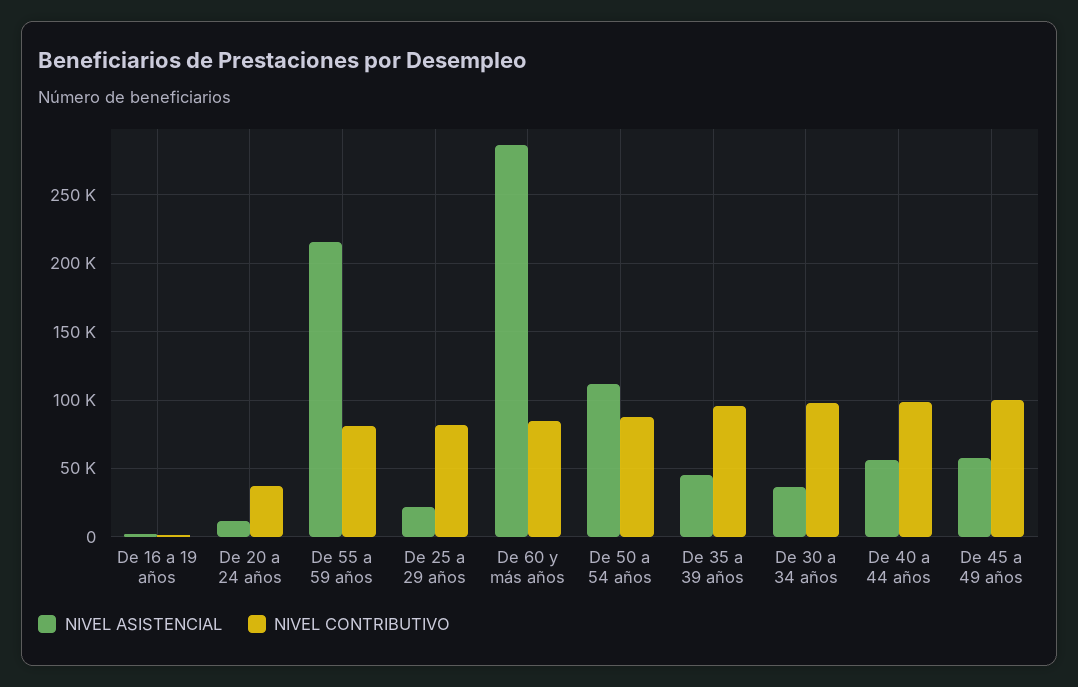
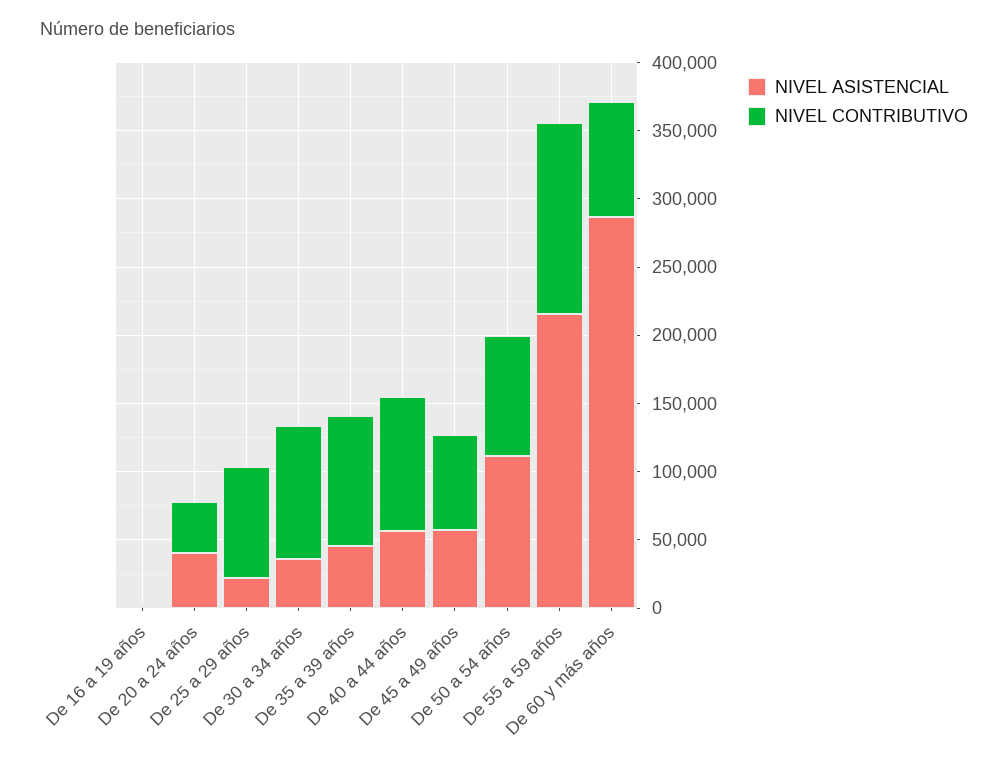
  {
    "NIVEL ASISTENCIAL": {
      "De 16 a 19 años": 0,
-     "De 20 a 24 años": 10000,
+     "De 20 a 24 años": 40000,
      "De 55 a 59 años": 215000,
      "De 25 a 29 años": 20000,
      "De 60 y más años": 285000,
      "De 50 a 54 años": 110000,
      "De 35 a 39 años": 45000,
      "De 30 a 34 años": 35000,
      "De 40 a 44 años": 55000,
      "De 45 a 49 años": 60000
    },
    "NIVEL CONTRIBUTIVO": {
      "De 16 a 19 años": 0,
      "De 20 a 24 años": 35000,
-     "De 55 a 59 años": 80000,
+     "De 55 a 59 años": 140000,
      "De 25 a 29 años": 80000,
      "De 60 y más años": 85000,
      "De 50 a 54 años": 90000,
      "De 35 a 39 años": 95000,
      "De 30 a 34 años": 100000,
      "De 40 a 44 años": 100000,
-     "De 45 a 49 años": 100000
+     "De 45 a 49 años": 70000
    }
  }

